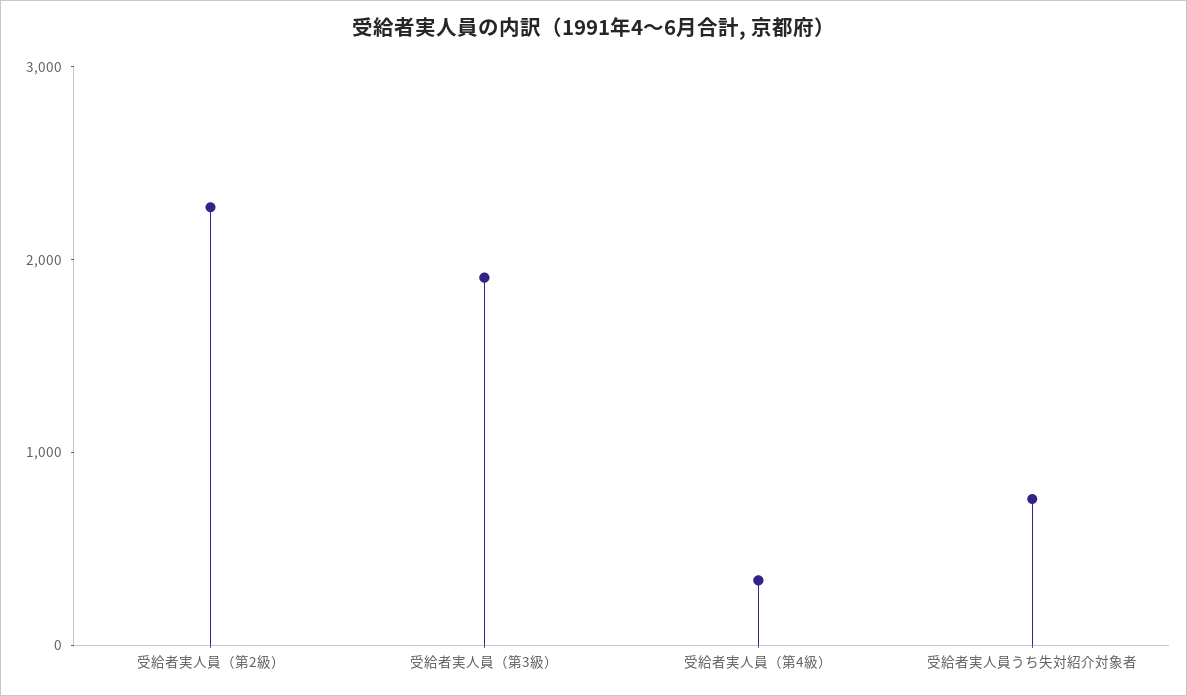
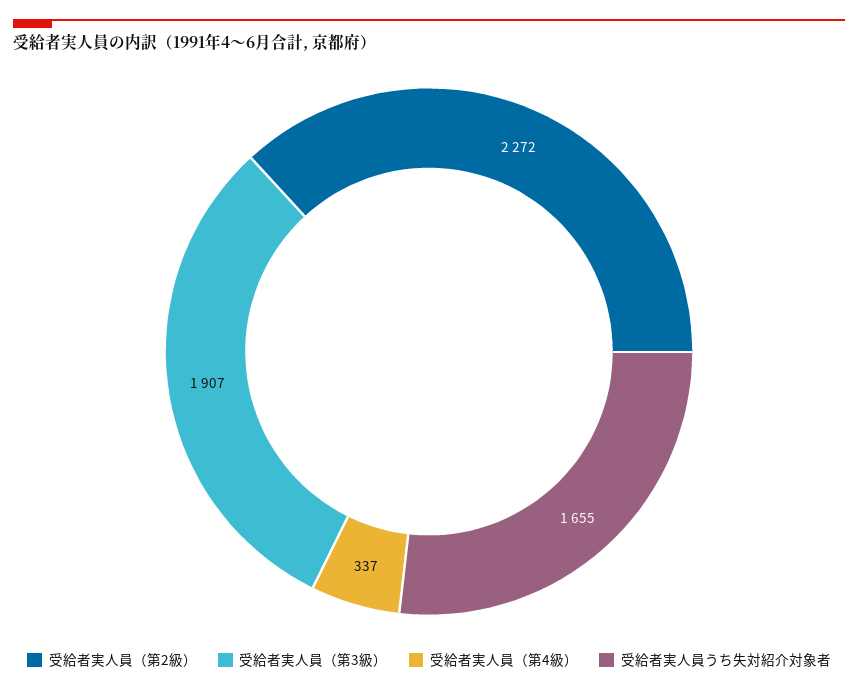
  {
    "受給者実人員（第2級）": 2272,
    "受給者実人員（第3級）": 1907,
    "受給者実人員（第4級）": 337,
-   "受給者実人員うち失対紹介対象者": 800
+   "受給者実人員うち失対紹介対象者": 1655
  }

